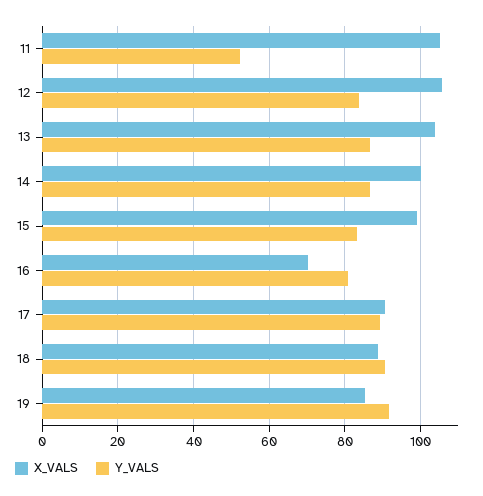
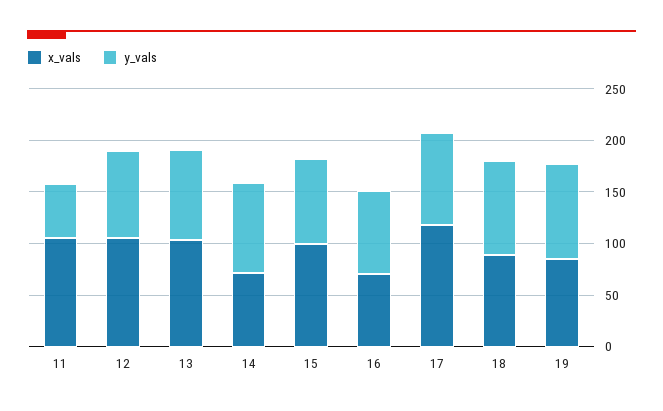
  {
    "X_VALS": {
      "11": 106,
      "12": 106,
      "13": 104,
-     "14": 100,
+     "14": 70,
      "15": 100,
      "16": 70,
-     "17": 90,
+     "17": 120,
      "18": 88,
      "19": 86
    },
    "Y_VALS": {
      "11": 52,
      "12": 84,
      "13": 86,
      "14": 86,
      "15": 84,
      "16": 80,
      "17": 90,
      "18": 90,
      "19": 92
    }
  }

